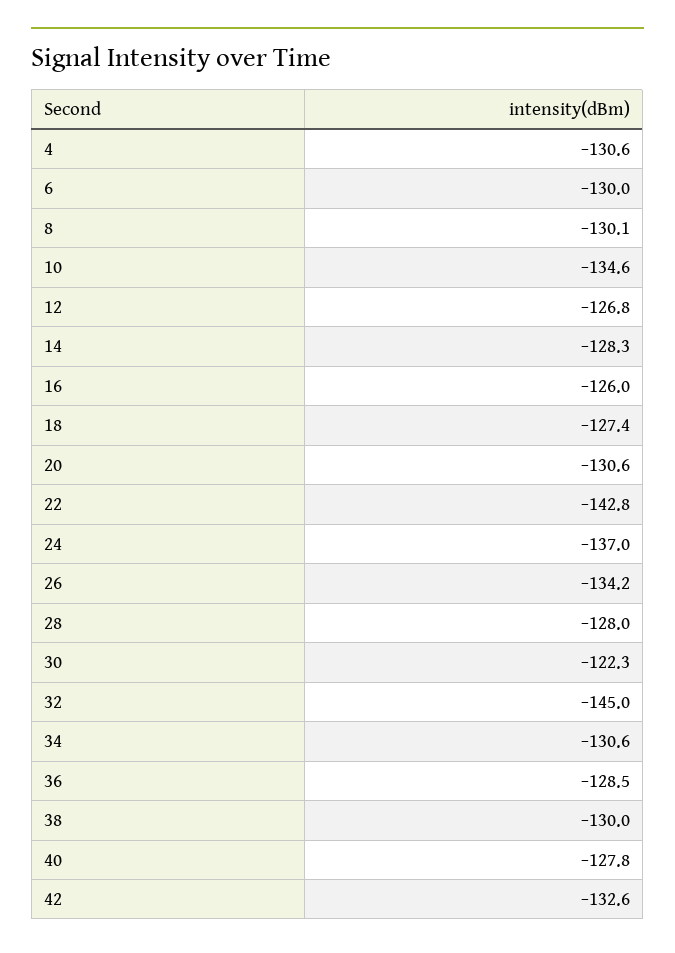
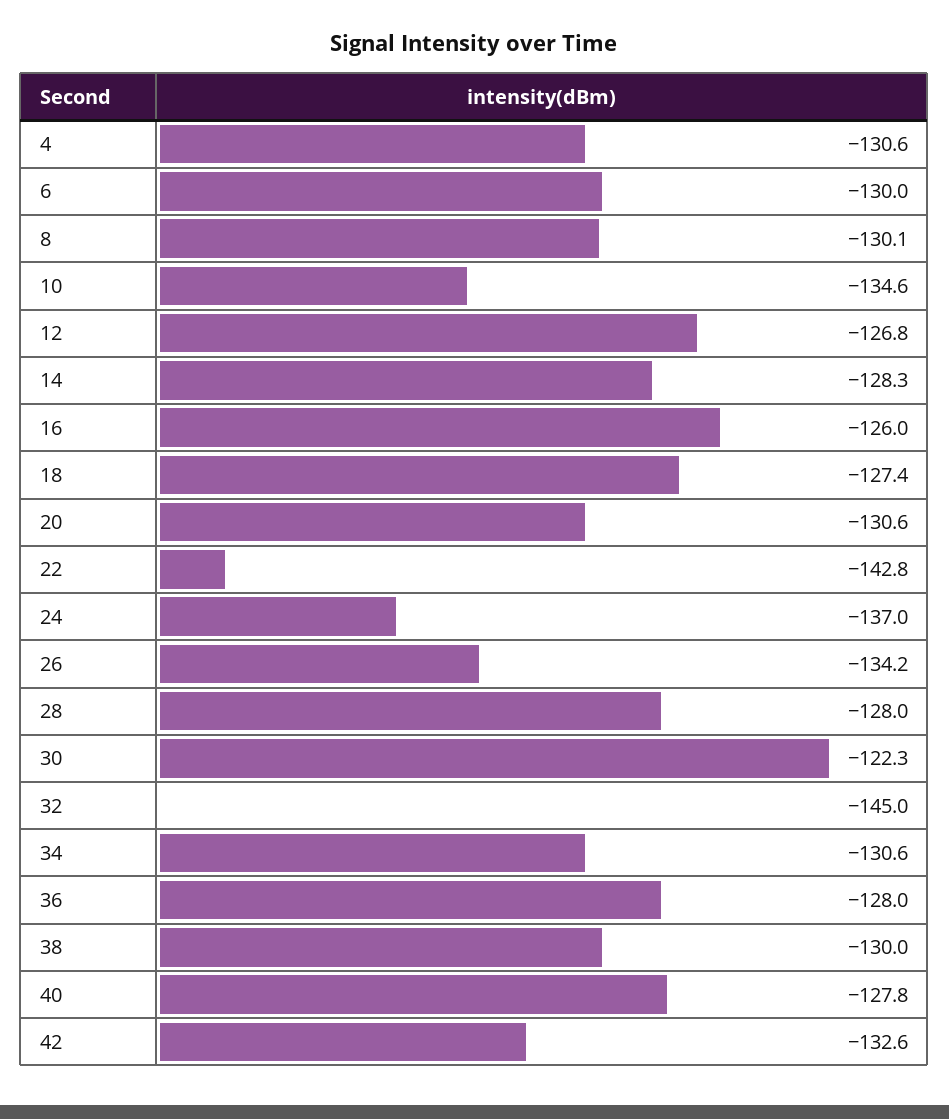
  {
    "4": -130.6,
    "6": -130,
    "8": -130.1,
    "10": -134.6,
    "12": -126.8,
    "14": -128.3,
    "16": -126,
    "18": -127.4,
    "20": -130.6,
    "22": -142.8,
    "24": -137,
    "26": -134.2,
    "28": -128,
    "30": -122.3,
    "32": -145,
    "34": -130.6,
-   "36": -128.5,
+   "36": -128,
    "38": -130,
    "40": -127.8,
    "42": -132.6
  }

